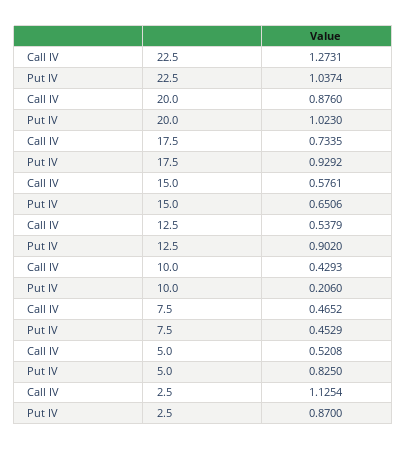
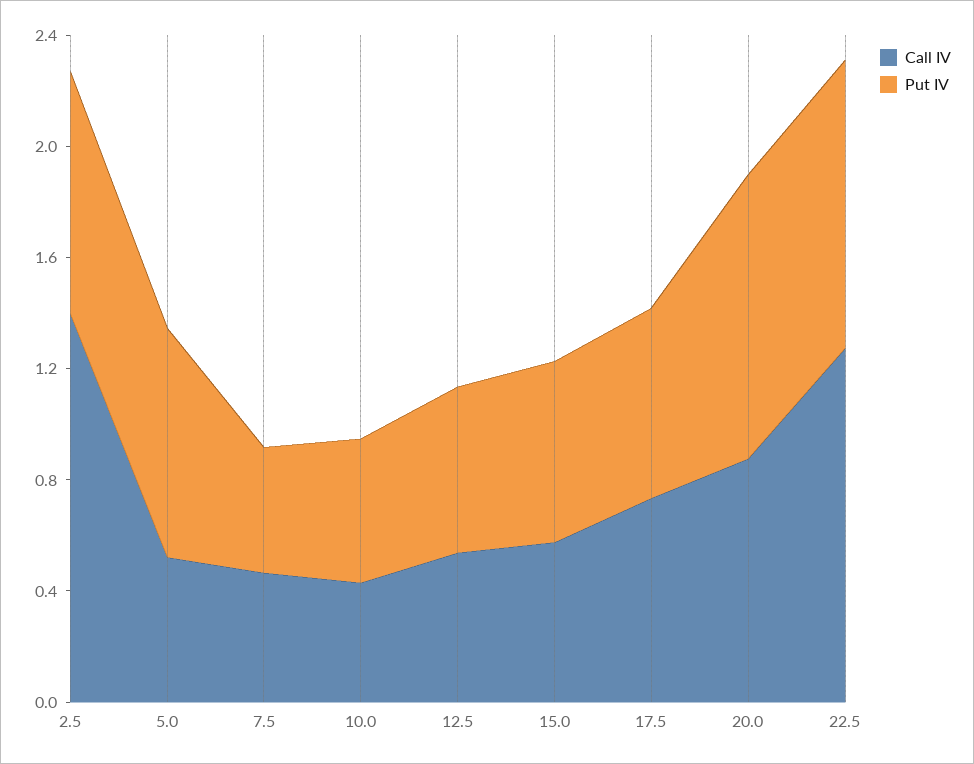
  {
    "Call IV": {
      "22.5": 1.2731,
      "20.0": 0.876,
      "17.5": 0.7335,
      "15.0": 0.5761,
      "12.5": 0.5379,
      "10.0": 0.4293,
      "7.5": 0.4652,
      "5.0": 0.5208,
-     "2.5": 1.1254
+     "2.5": 1.4
    },
    "Put IV": {
      "22.5": 1.0374,
      "20.0": 1.023,
-     "17.5": 0.9292,
+     "17.5": 0.7,
      "15.0": 0.6506,
-     "12.5": 0.902,
+     "12.5": 0.6,
-     "10.0": 0.206,
+     "10.0": 0.5,
      "7.5": 0.4529,
      "5.0": 0.825,
      "2.5": 0.87
    }
  }

